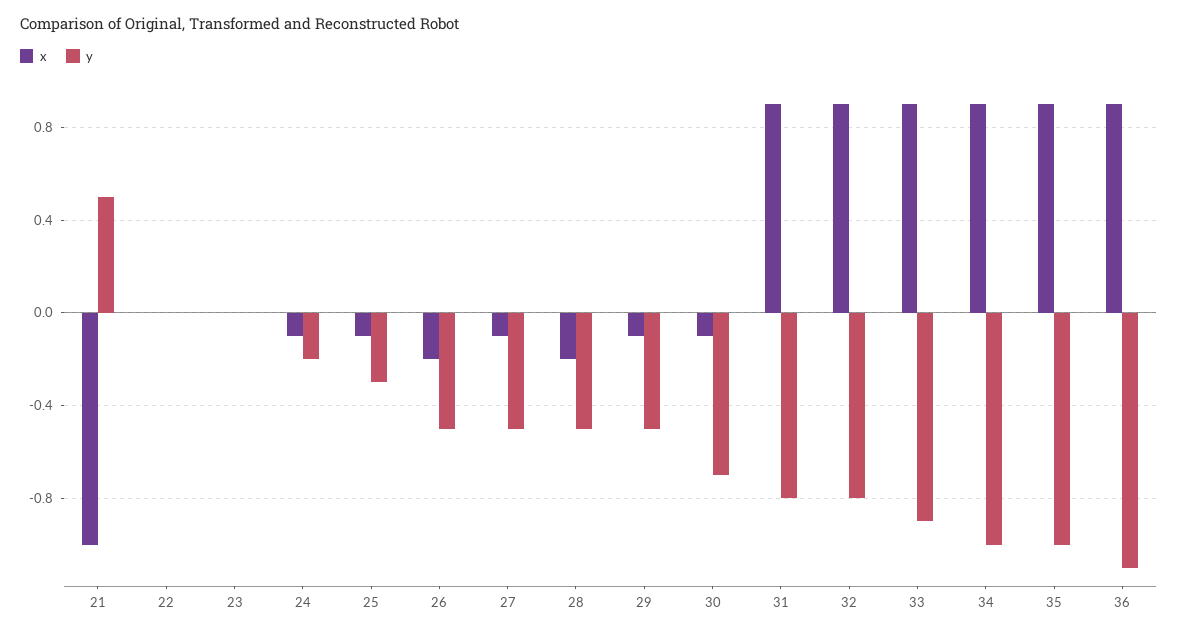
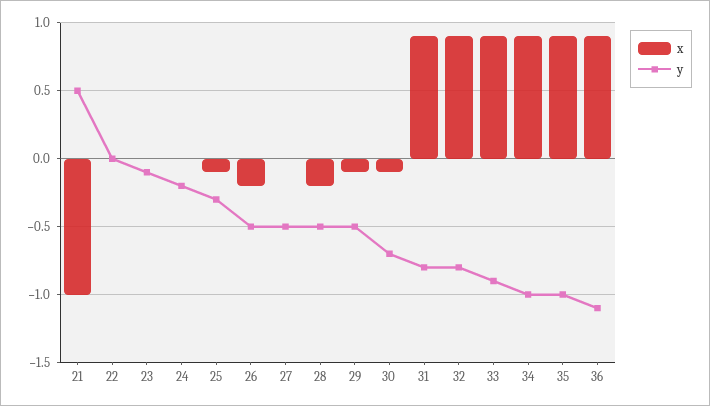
  {
    "x": {
      "21": -1,
      "22": 0,
      "23": 0,
-     "24": -0.1,
+     "24": 0,
      "25": -0.1,
      "26": -0.2,
-     "27": -0.1,
+     "27": 0,
      "28": -0.2,
      "29": -0.1,
      "30": -0.1,
      "31": 0.9,
      "32": 0.9,
      "33": 0.9,
      "34": 0.9,
      "35": 0.9,
      "36": 0.9
    },
    "y": {
      "21": 0.5,
      "22": 0,
-     "23": 0,
+     "23": -0.1,
      "24": -0.2,
      "25": -0.3,
      "26": -0.5,
      "27": -0.5,
      "28": -0.5,
      "29": -0.5,
      "30": -0.7,
      "31": -0.8,
      "32": -0.8,
      "33": -0.9,
      "34": -1,
      "35": -1,
      "36": -1.1
    }
  }

